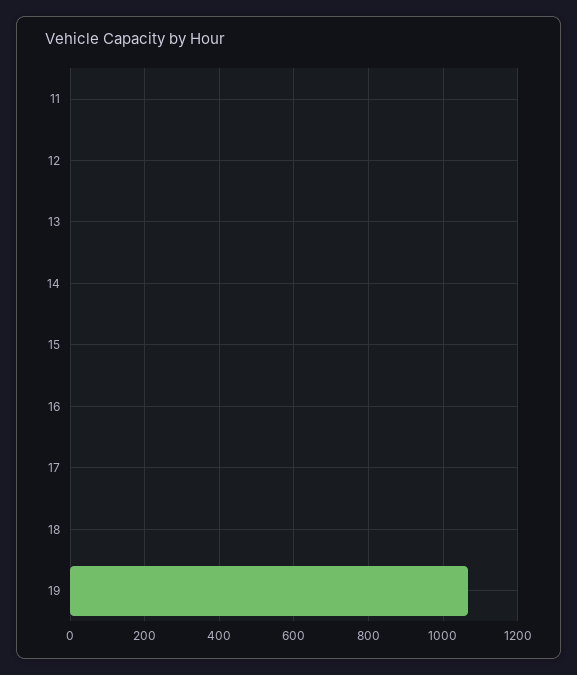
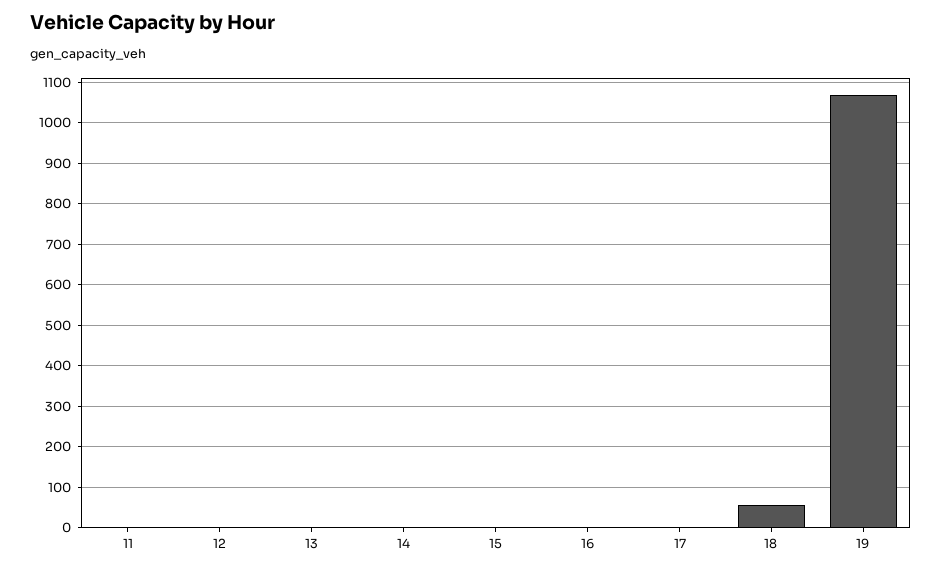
  {
    "11": 0,
    "12": 0,
    "13": 0,
    "14": 0,
    "15": 0,
    "16": 0,
    "17": 0,
-   "18": 0,
+   "18": 60,
    "19": 1060
  }

